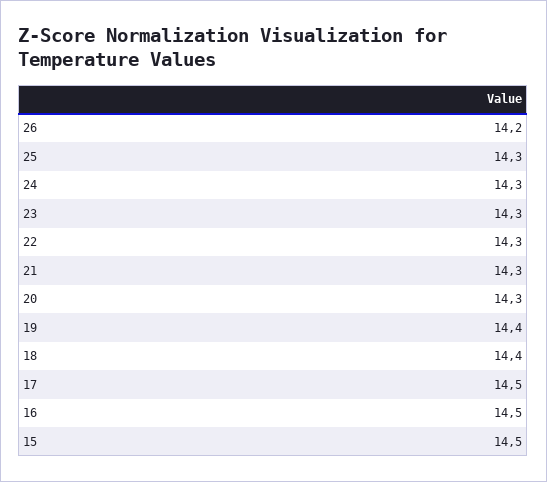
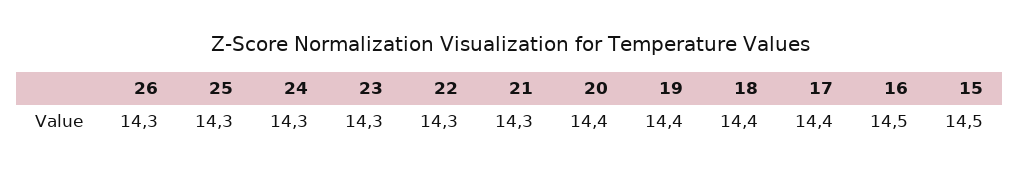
  {
-   "26": 14.2,
+   "26": 14.3,
    "25": 14.3,
    "24": 14.3,
    "23": 14.3,
    "22": 14.3,
    "21": 14.3,
-   "20": 14.3,
+   "20": 14.4,
    "19": 14.4,
    "18": 14.4,
-   "17": 14.5,
+   "17": 14.4,
    "16": 14.5,
    "15": 14.5
  }

